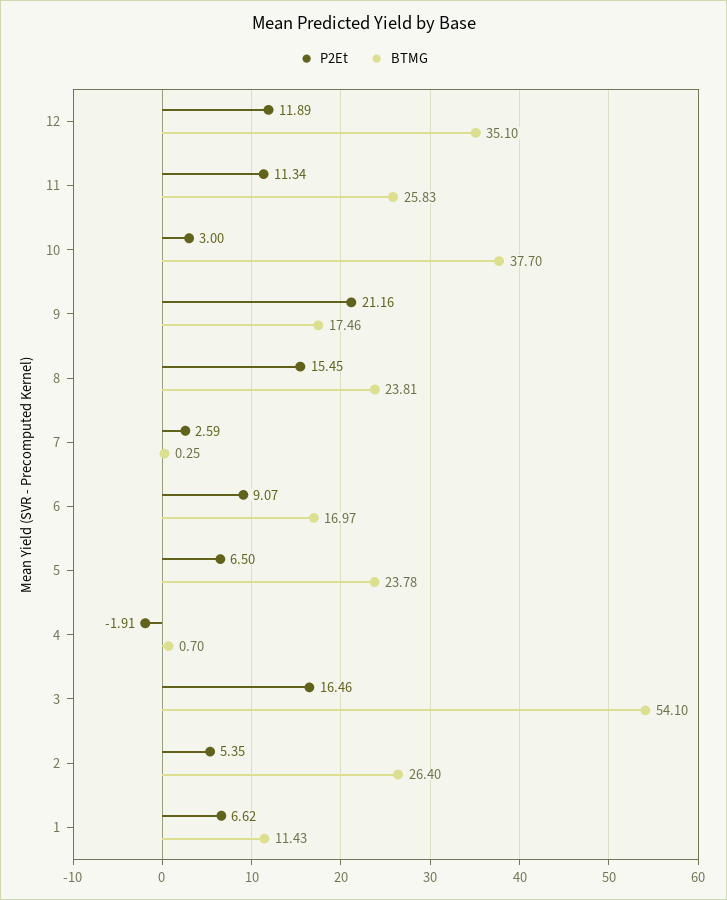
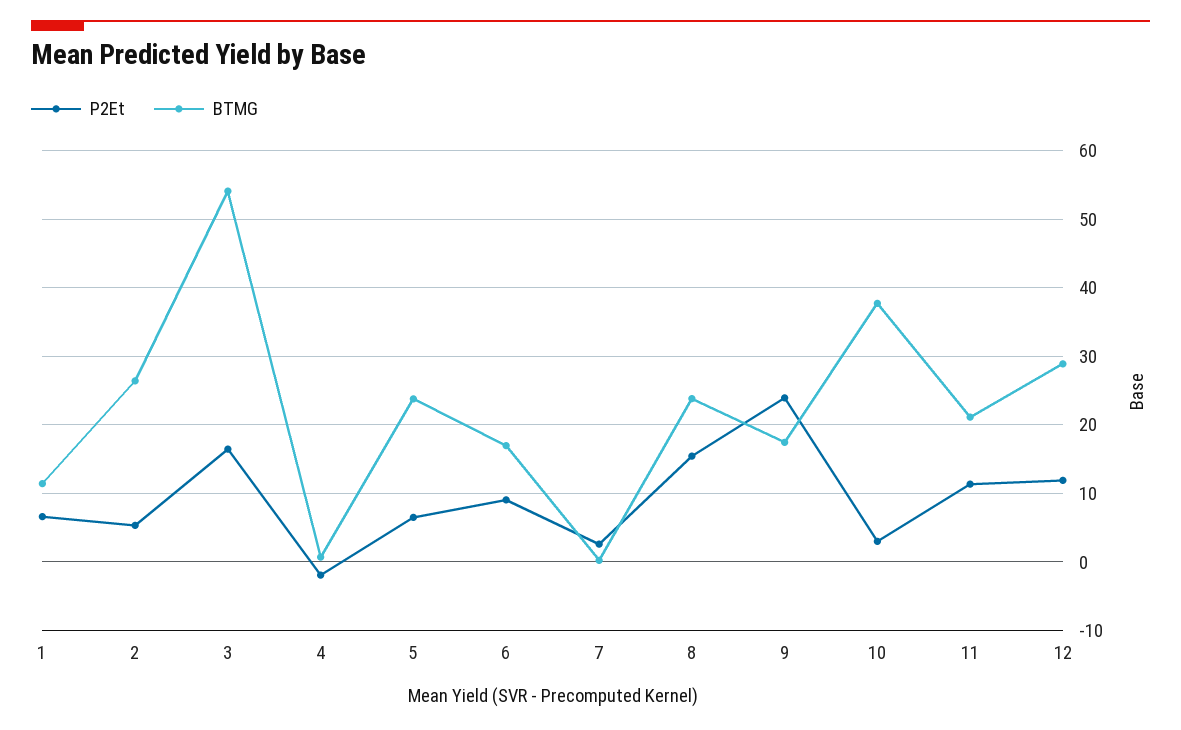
  {
    "P2Et": {
      "12": 11.89,
      "11": 11.34,
      "10": 3,
-     "9": 21.16,
+     "9": 24,
      "8": 15.45,
      "7": 2.59,
      "6": 9.07,
      "5": 6.5,
      "4": -1.91,
      "3": 16.46,
      "2": 5.35,
      "1": 6.62
    },
    "BTMG": {
-     "12": 35.1,
+     "12": 29,
-     "11": 25.83,
+     "11": 21,
      "10": 37.7,
      "9": 17.46,
      "8": 23.81,
      "7": 0.25,
      "6": 16.97,
      "5": 23.78,
      "4": 0.7,
      "3": 54.1,
      "2": 26.4,
      "1": 11.43
    }
  }

